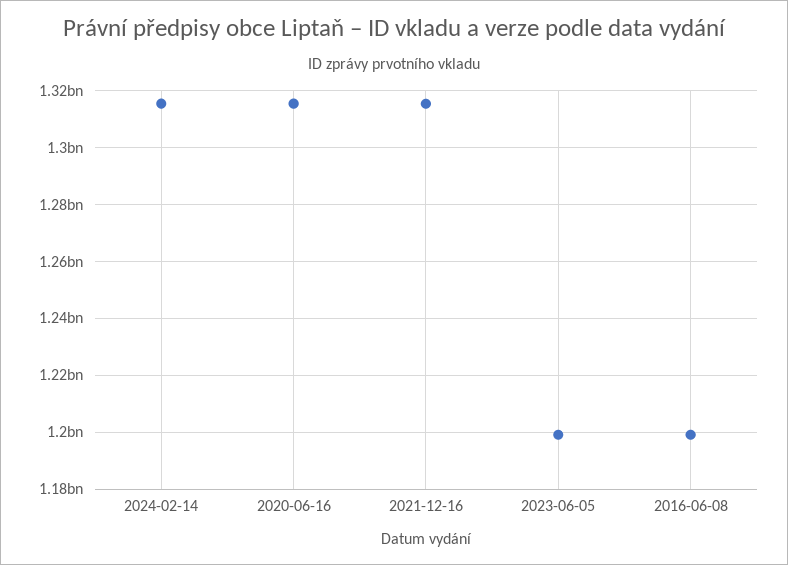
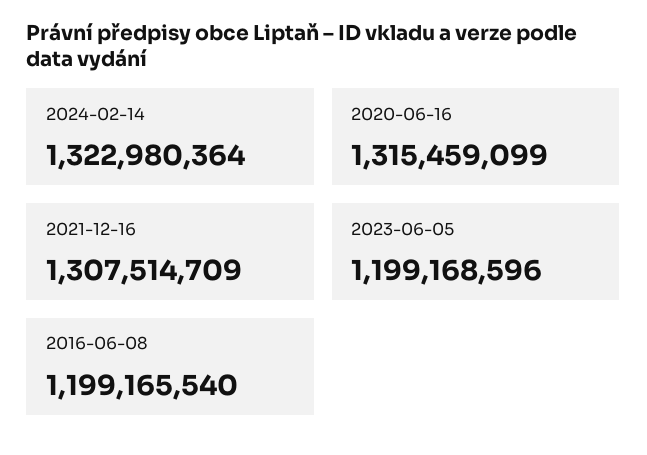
  {
-   "2024-02-14": 1315000000,
+   "2024-02-14": 1322980364,
    "2020-06-16": 1315459099,
-   "2021-12-16": 1315000000,
+   "2021-12-16": 1307514709,
    "2023-06-05": 1199168596,
    "2016-06-08": 1199165540
  }

